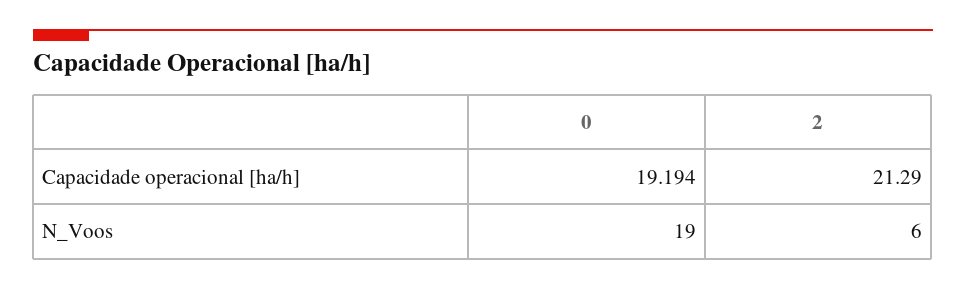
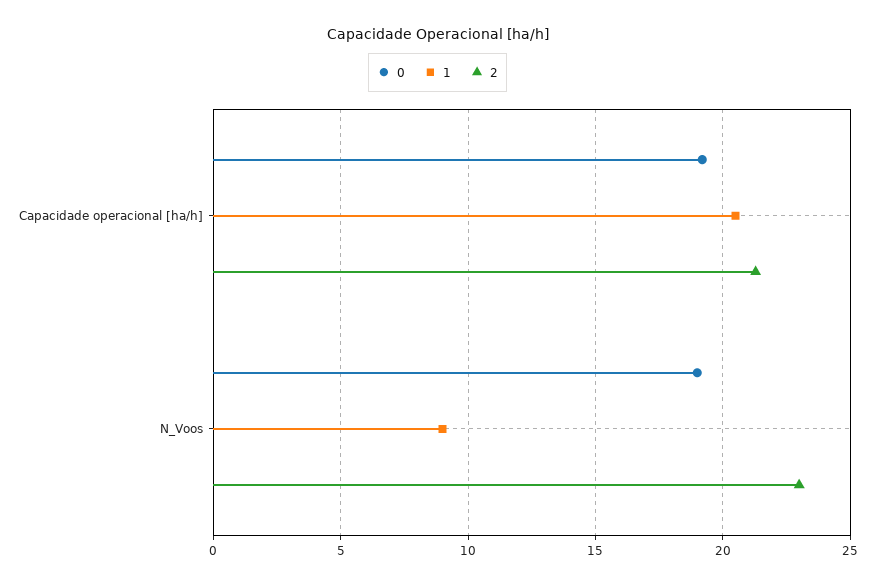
  {
    "0": {
      "Capacidade operacional [ha/h]": 19.194,
      "N_Voos": 19
    },
    "2": {
      "Capacidade operacional [ha/h]": 21.29,
-     "N_Voos": 6
+     "N_Voos": 23
-   }
+   },
+   "1": {
+     "Capacidade operacional [ha/h]": 20.5,
+     "N_Voos": 9
+   }
  }

